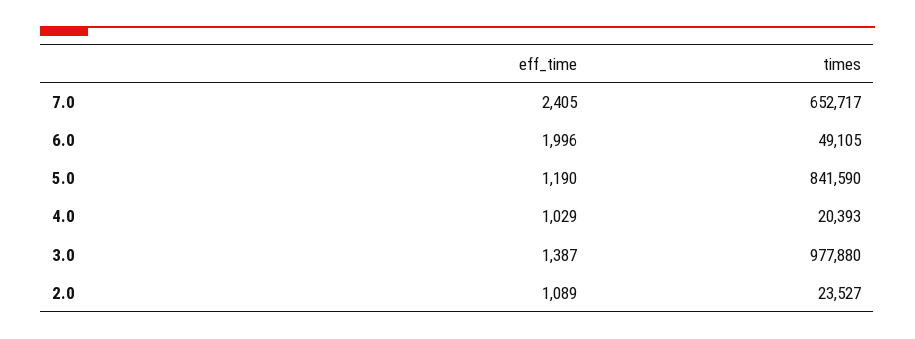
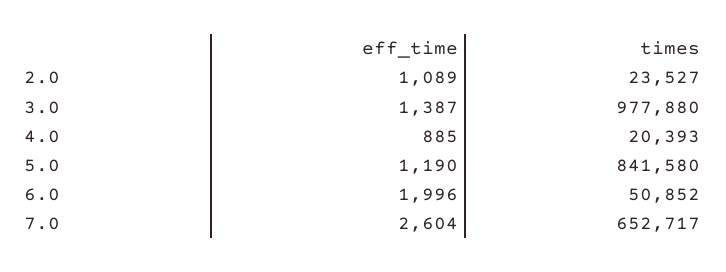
  {
    "eff_time": {
-     "7.0": 2405,
+     "7.0": 2604,
      "6.0": 1996,
      "5.0": 1190,
-     "4.0": 1029,
+     "4.0": 885,
      "3.0": 1387,
      "2.0": 1089
    },
    "times": {
      "7.0": 652717,
-     "6.0": 49105,
+     "6.0": 50852,
-     "5.0": 841590,
+     "5.0": 841580,
      "4.0": 20393,
      "3.0": 977880,
      "2.0": 23527
    }
  }

